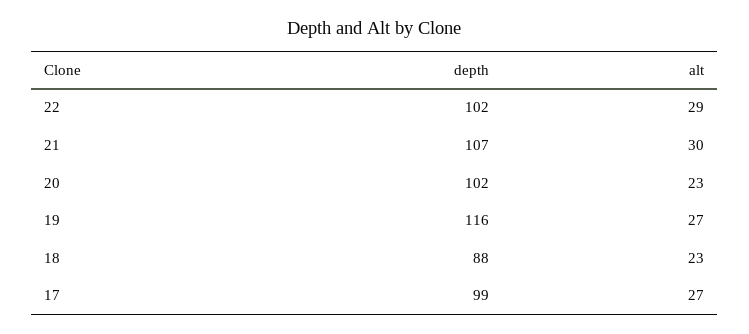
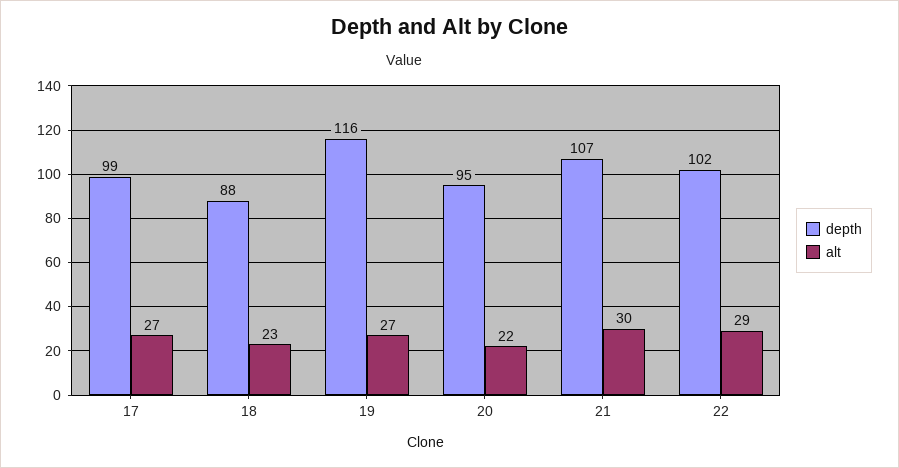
  {
    "depth": {
      "22": 102,
      "21": 107,
-     "20": 102,
+     "20": 95,
      "19": 116,
      "18": 88,
      "17": 99
    },
    "alt": {
      "22": 29,
      "21": 30,
-     "20": 23,
+     "20": 22,
      "19": 27,
      "18": 23,
      "17": 27
    }
  }

